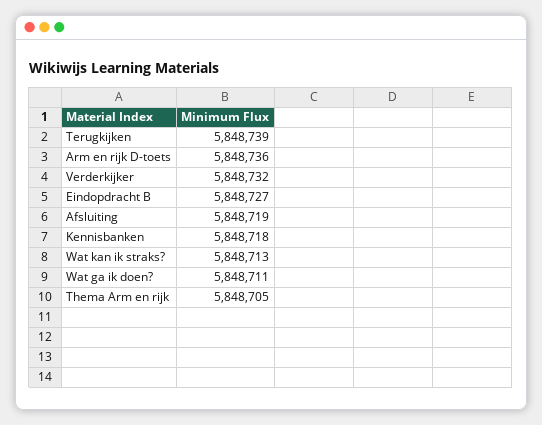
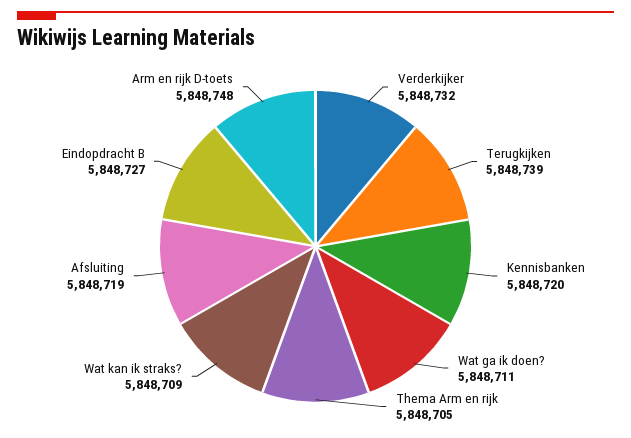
  {
    "Terugkijken": 5848739,
-   "Arm en rijk D-toets": 5848736,
+   "Arm en rijk D-toets": 5848748,
    "Verderkijker": 5848732,
    "Eindopdracht B": 5848727,
    "Afsluiting": 5848719,
-   "Kennisbanken": 5848718,
+   "Kennisbanken": 5848720,
-   "Wat kan ik straks?": 5848713,
+   "Wat kan ik straks?": 5848709,
    "Wat ga ik doen?": 5848711,
    "Thema Arm en rijk": 5848705
  }

